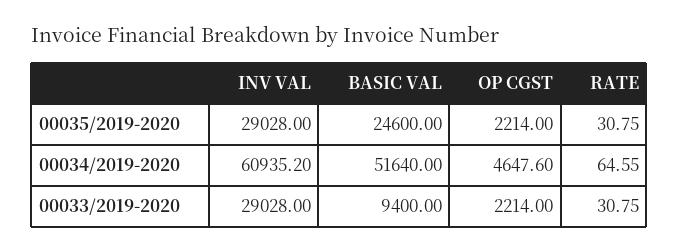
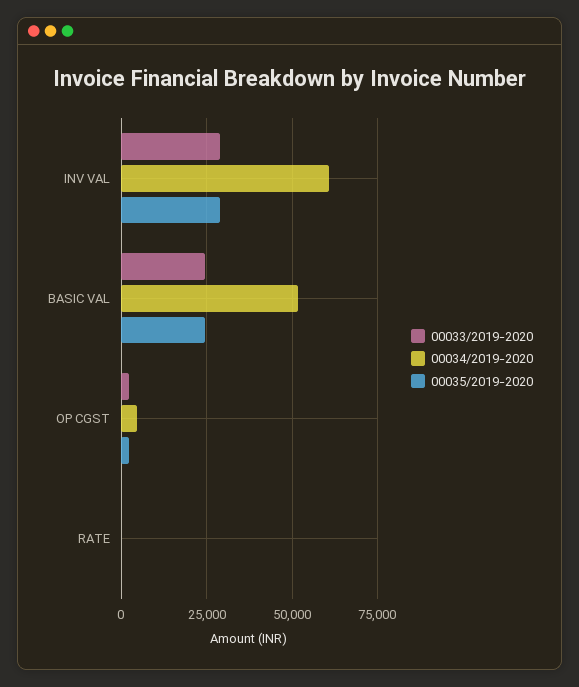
  {
    "00035/2019-2020": {
      "INV VAL": 29028,
      "BASIC VAL": 24600,
      "OP CGST": 2214,
      "RATE": 30.75
    },
    "00034/2019-2020": {
      "INV VAL": 60935.2,
      "BASIC VAL": 51640,
      "OP CGST": 4647.6,
      "RATE": 64.55
    },
    "00033/2019-2020": {
      "INV VAL": 29028,
-     "BASIC VAL": 9400,
+     "BASIC VAL": 25000,
      "OP CGST": 2214,
      "RATE": 30.75
    }
  }

